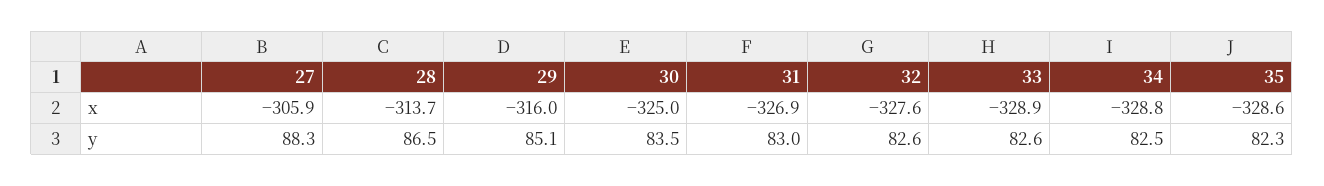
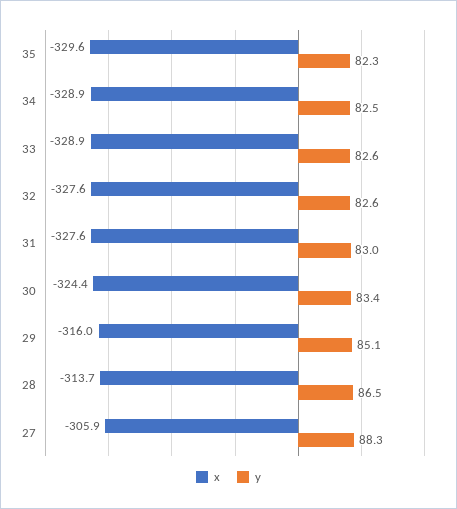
  {
    "x": {
      "27": -305.9,
      "28": -313.7,
      "29": -316,
-     "30": -325,
+     "30": -324.4,
-     "31": -326.9,
+     "31": -327.6,
      "32": -327.6,
      "33": -328.9,
-     "34": -328.8,
+     "34": -328.9,
-     "35": -328.6
+     "35": -329.6
    },
    "y": {
      "27": 88.3,
      "28": 86.5,
      "29": 85.1,
-     "30": 83.5,
+     "30": 83.4,
      "31": 83,
      "32": 82.6,
      "33": 82.6,
      "34": 82.5,
      "35": 82.3
    }
  }

